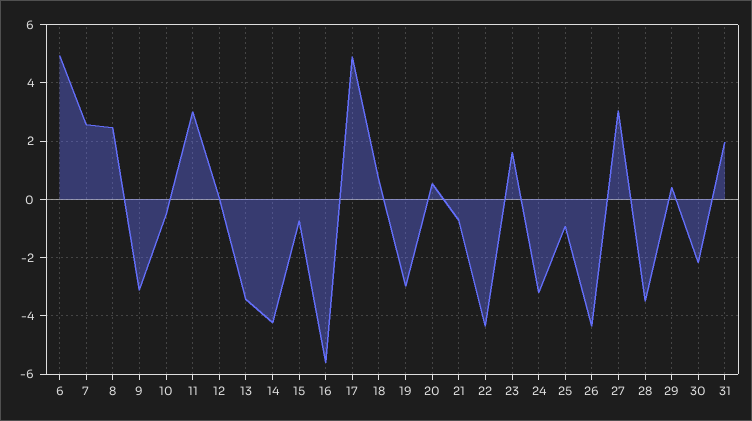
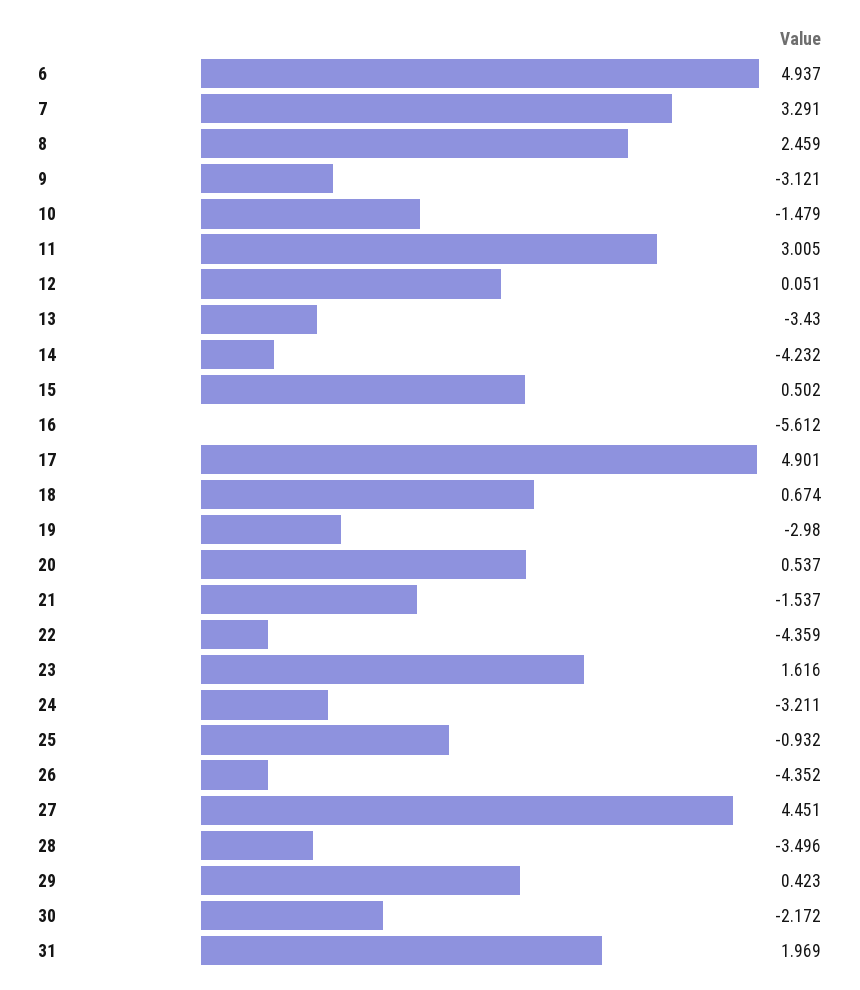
  {
    "6": 4.937,
-   "7": 2.5,
+   "7": 3.291,
    "8": 2.459,
    "9": -3.121,
-   "10": -0.5,
+   "10": -1.479,
    "11": 3.005,
    "12": 0.051,
    "13": -3.43,
    "14": -4.232,
-   "15": -0.75,
+   "15": 0.502,
    "16": -5.612,
    "17": 4.901,
    "18": 0.674,
    "19": -2.98,
    "20": 0.537,
-   "21": -0.75,
+   "21": -1.537,
    "22": -4.359,
    "23": 1.616,
    "24": -3.211,
    "25": -0.932,
    "26": -4.352,
-   "27": 3,
+   "27": 4.451,
    "28": -3.496,
    "29": 0.423,
    "30": -2.172,
    "31": 1.969
  }

